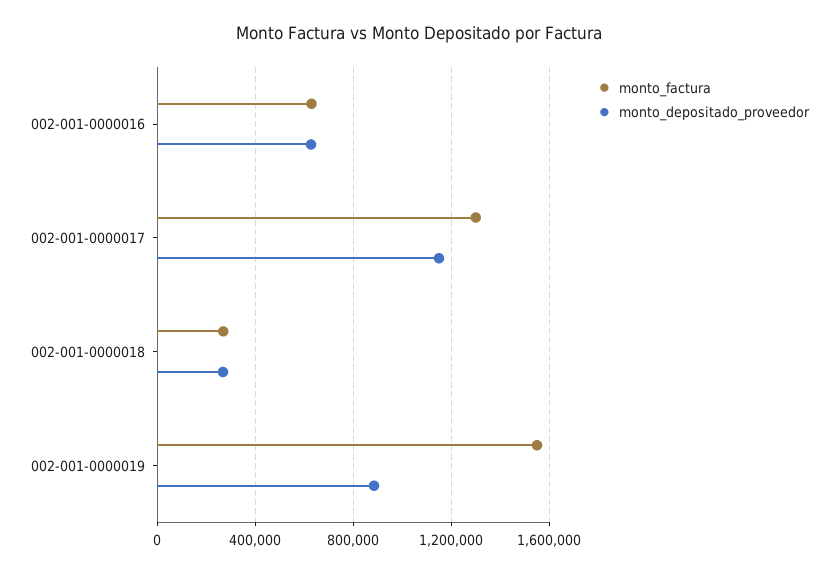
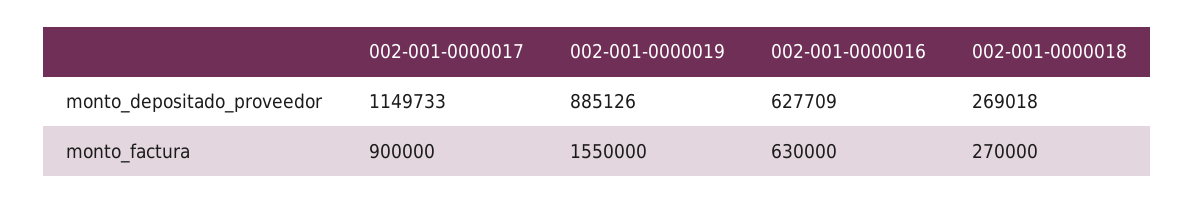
  {
    "monto_factura": {
      "002-001-0000016": 630000,
-     "002-001-0000017": 1300000,
+     "002-001-0000017": 900000,
      "002-001-0000018": 270000,
      "002-001-0000019": 1550000
    },
    "monto_depositado_proveedor": {
      "002-001-0000016": 627709,
      "002-001-0000017": 1149733,
      "002-001-0000018": 269018,
      "002-001-0000019": 885126
    }
  }

